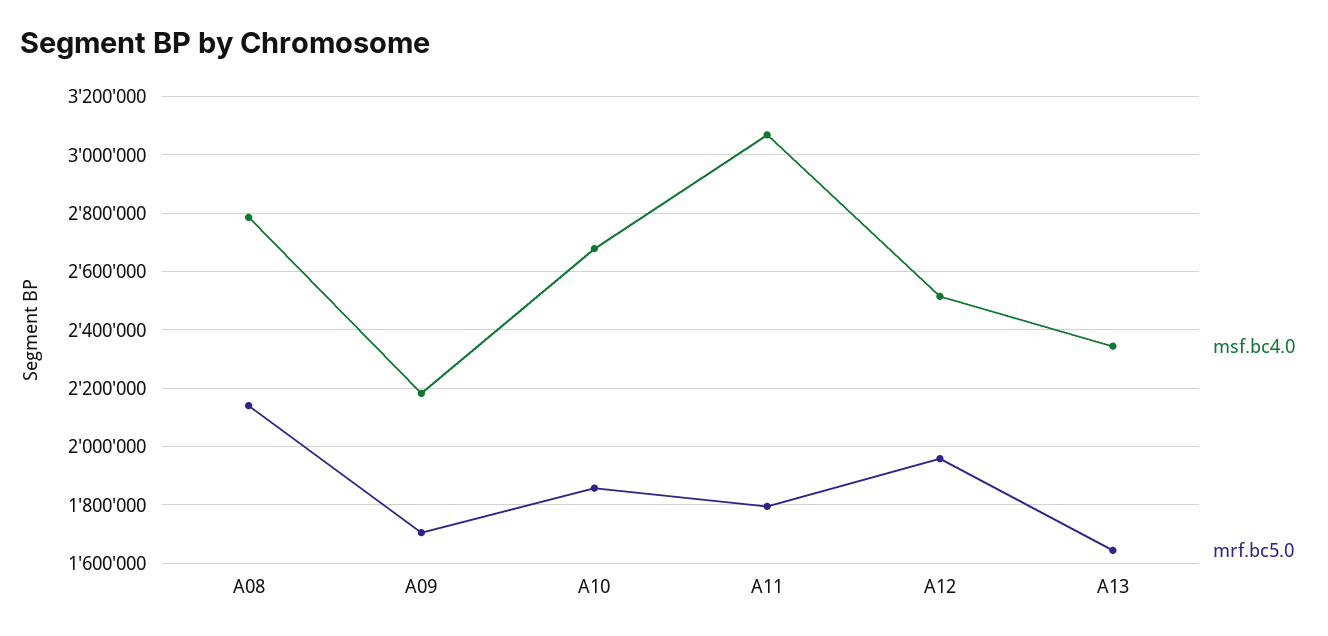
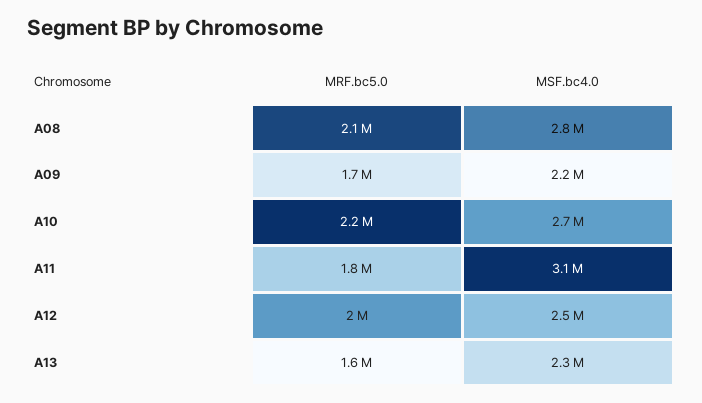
  {
    "msf.bc4.0": {
      "A08": 2800000,
      "A09": 2200000,
      "A10": 2700000,
      "A11": 3100000,
      "A12": 2500000,
      "A13": 2300000
    },
    "mrf.bc5.0": {
      "A08": 2100000,
      "A09": 1700000,
-     "A10": 1850000,
+     "A10": 2200000,
      "A11": 1800000,
      "A12": 2000000,
      "A13": 1600000
    }
  }

